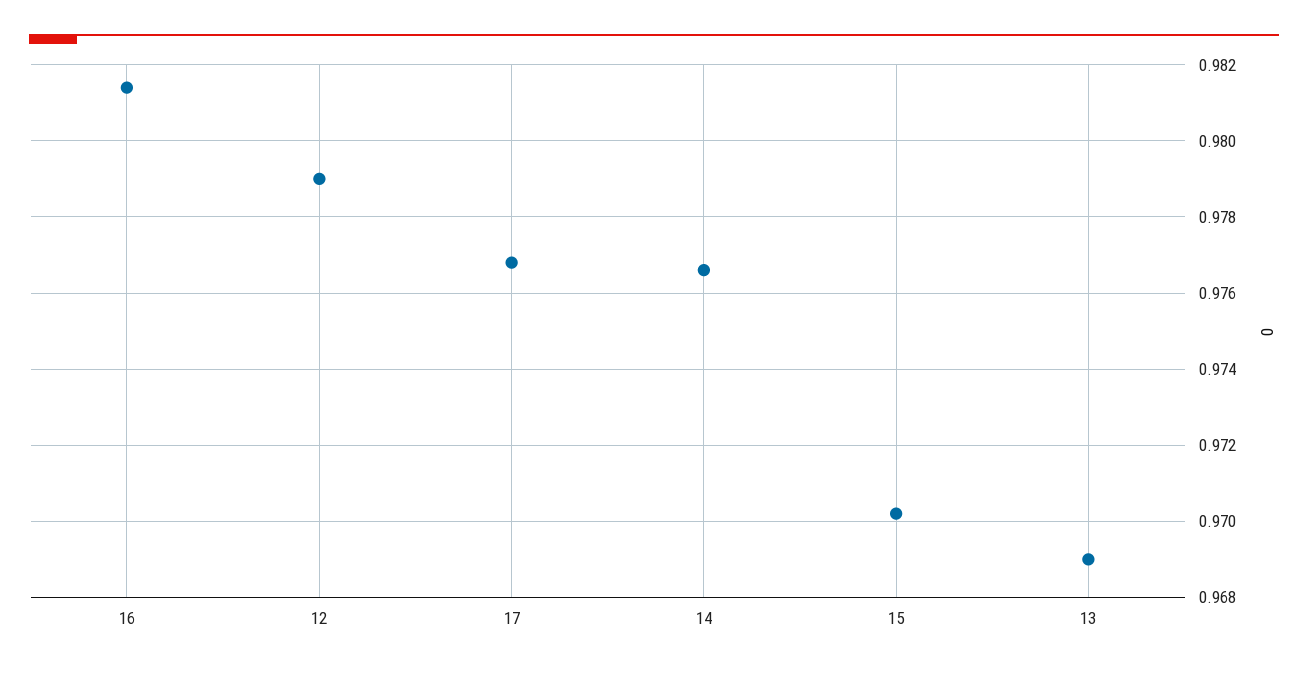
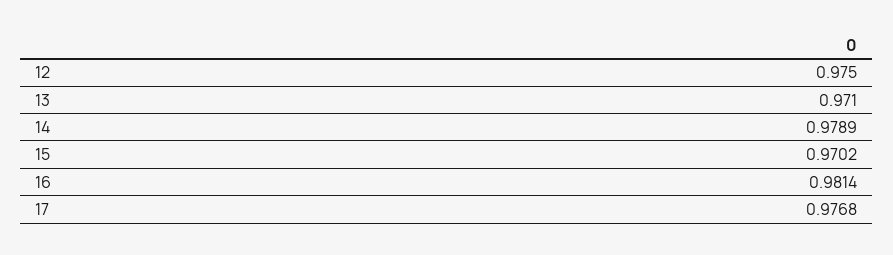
  {
    "16": 0.9814,
-   "12": 0.979,
+   "12": 0.975,
    "17": 0.9768,
-   "14": 0.9765,
+   "14": 0.9789,
    "15": 0.9702,
-   "13": 0.969
+   "13": 0.971
  }

